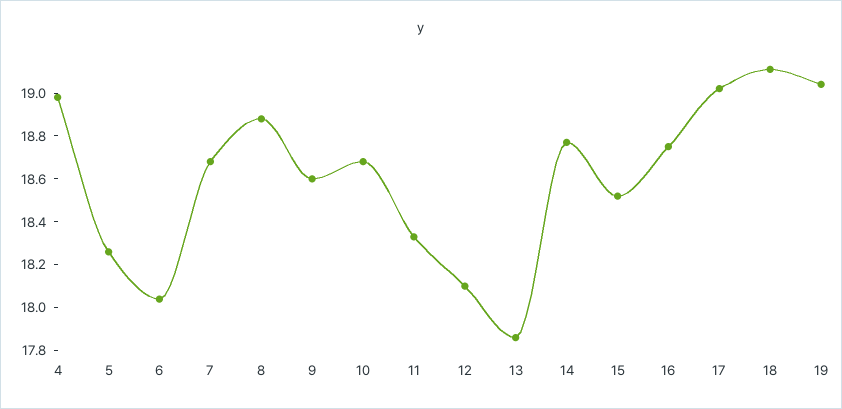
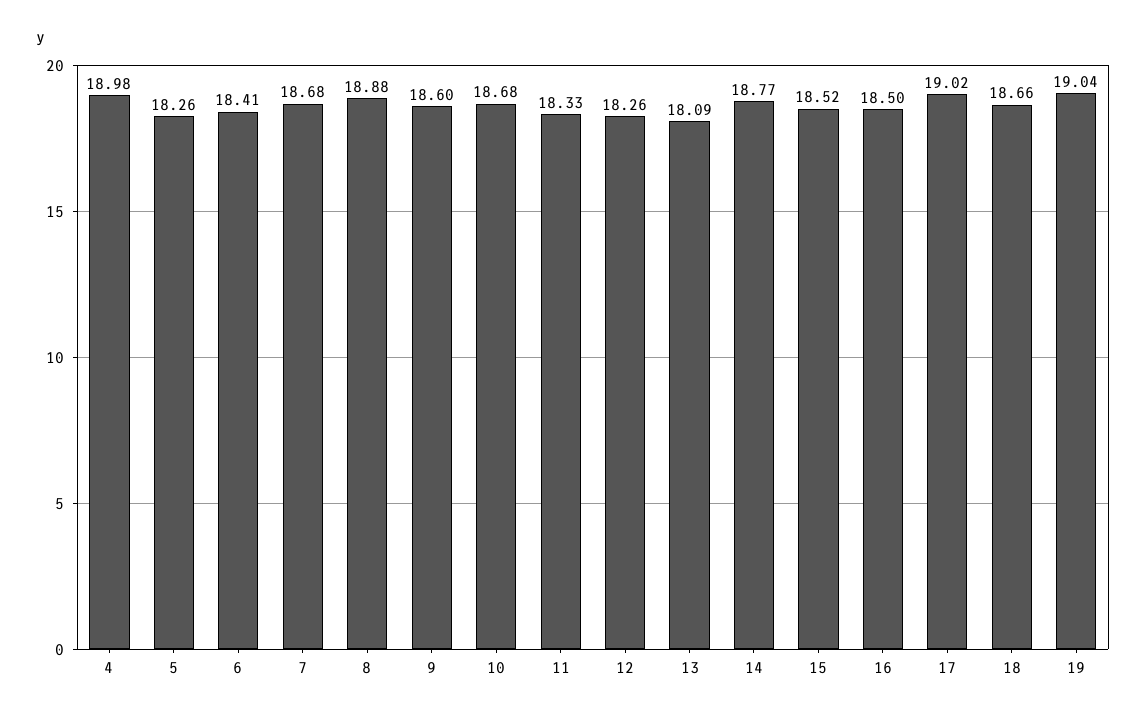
  {
    "4": 18.98,
    "5": 18.26,
-   "6": 18.05,
+   "6": 18.41,
    "7": 18.68,
    "8": 18.88,
    "9": 18.6,
    "10": 18.68,
    "11": 18.33,
-   "12": 18.1,
+   "12": 18.26,
-   "13": 17.85,
+   "13": 18.09,
    "14": 18.77,
    "15": 18.52,
-   "16": 18.75,
+   "16": 18.5,
    "17": 19.02,
-   "18": 19.1,
+   "18": 18.66,
    "19": 19.04
  }

